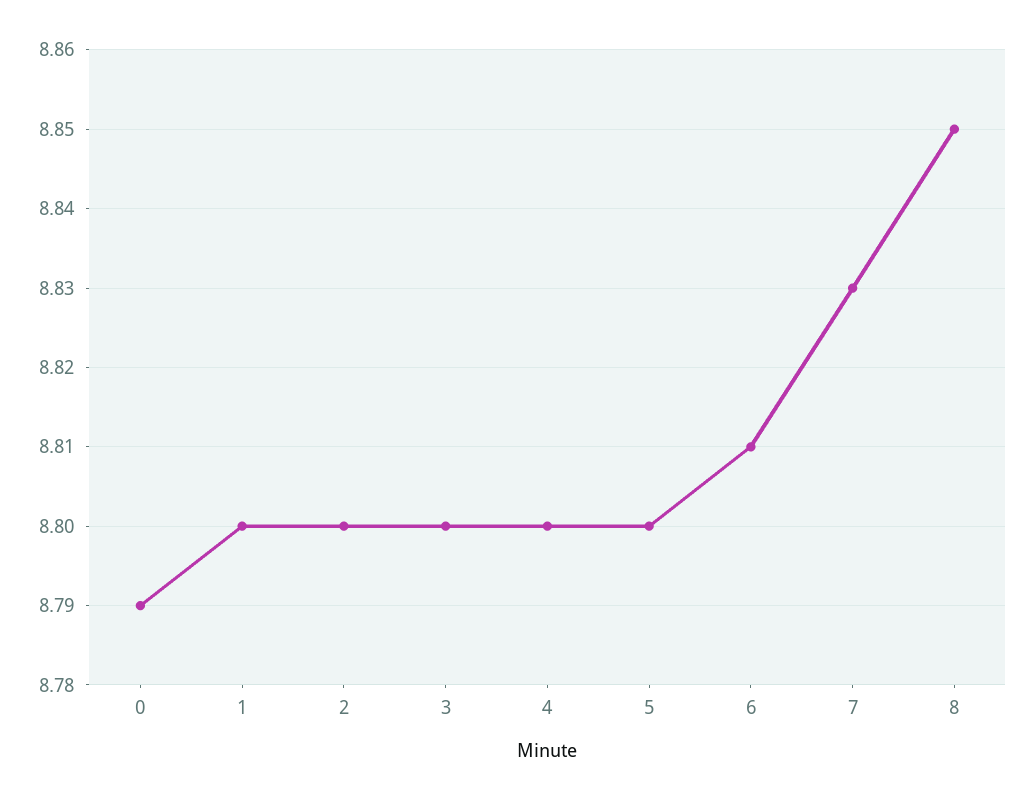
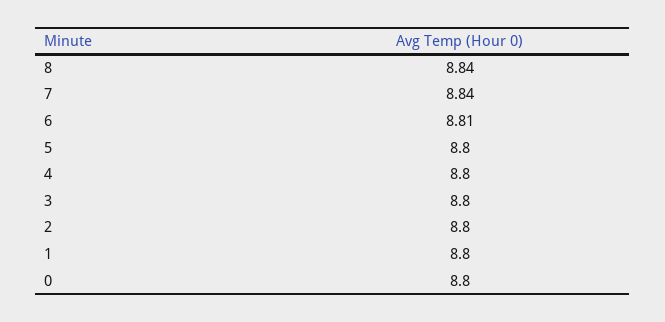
  {
-   "0": 8.79,
+   "0": 8.8,
    "1": 8.8,
    "2": 8.8,
    "3": 8.8,
    "4": 8.8,
    "5": 8.8,
    "6": 8.81,
-   "7": 8.83,
+   "7": 8.84,
-   "8": 8.85
+   "8": 8.84
  }

